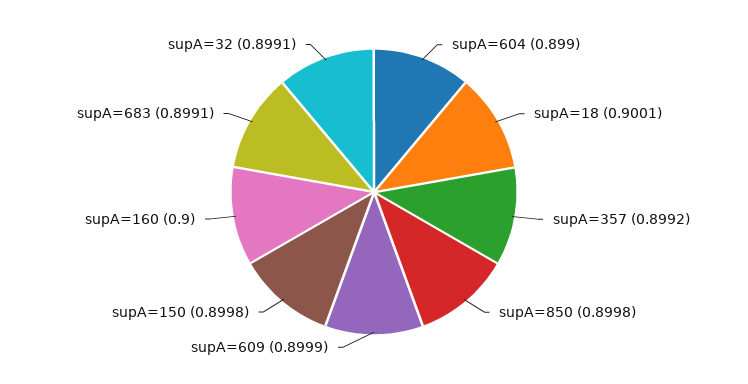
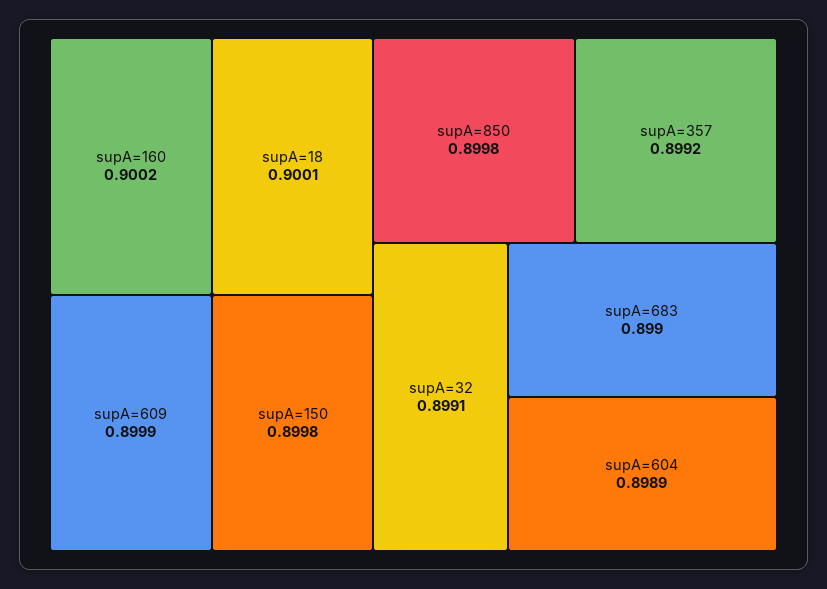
  {
-   "supA=604": 0.899,
+   "supA=604": 0.8989,
    "supA=18": 0.9001,
    "supA=357": 0.8992,
    "supA=850": 0.8998,
    "supA=609": 0.8999,
    "supA=150": 0.8998,
-   "supA=160": 0.9,
+   "supA=160": 0.9002,
-   "supA=683": 0.8991,
+   "supA=683": 0.899,
    "supA=32": 0.8991
  }

